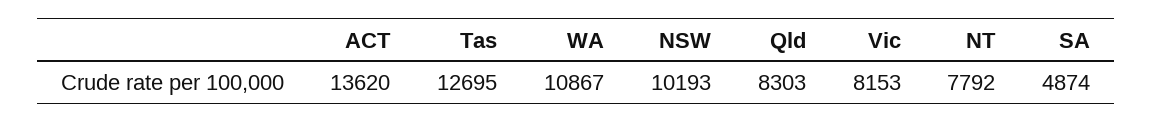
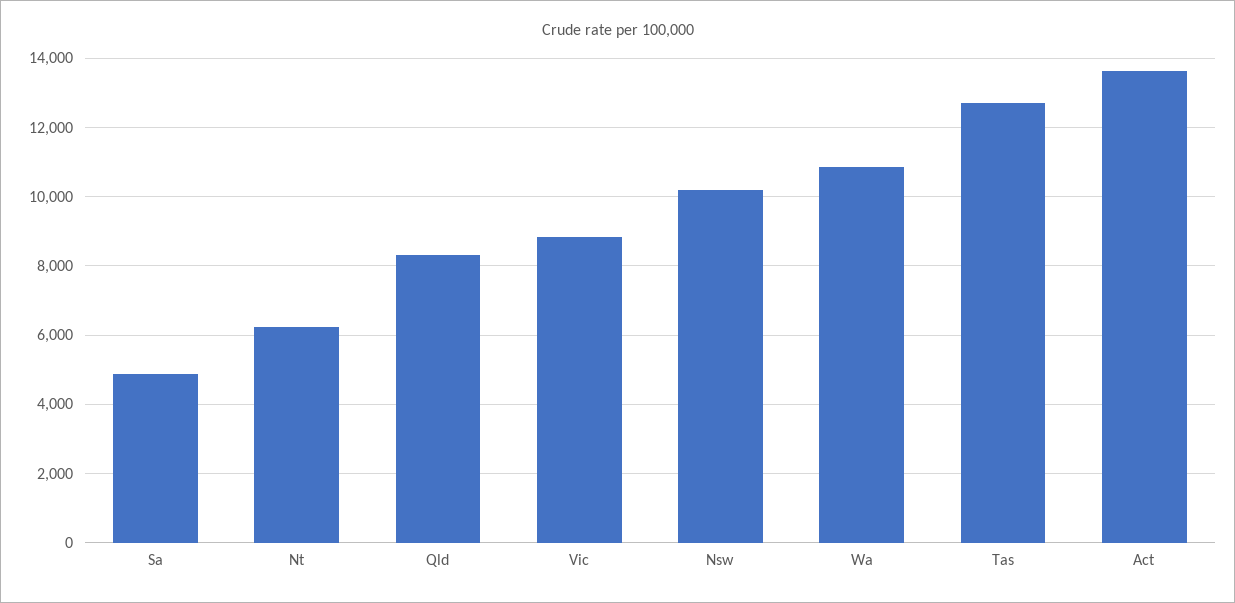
  {
    "ACT": 13620,
    "Tas": 12695,
    "WA": 10867,
    "NSW": 10193,
    "Qld": 8303,
-   "Vic": 8153,
+   "Vic": 8800,
-   "NT": 7792,
+   "NT": 6200,
    "SA": 4874
  }

